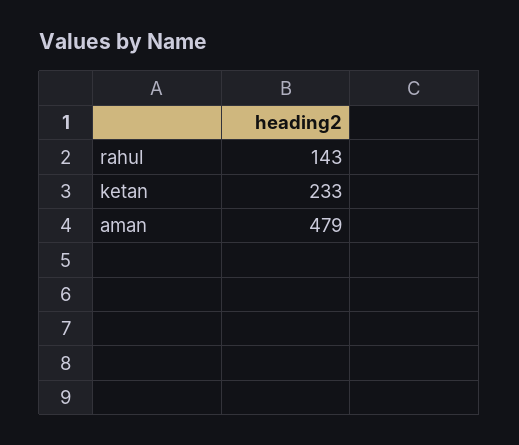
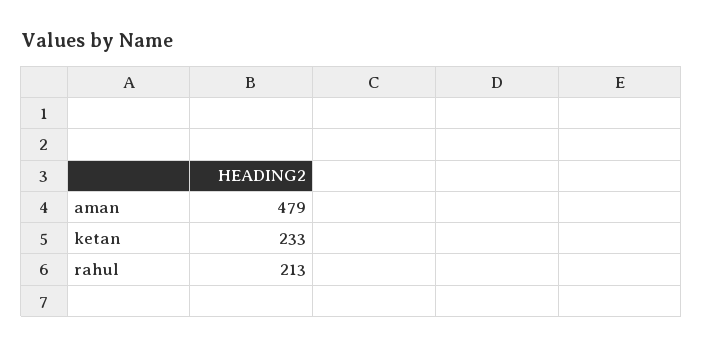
  {
-   "rahul": 143,
+   "rahul": 213,
    "ketan": 233,
    "aman": 479
  }

